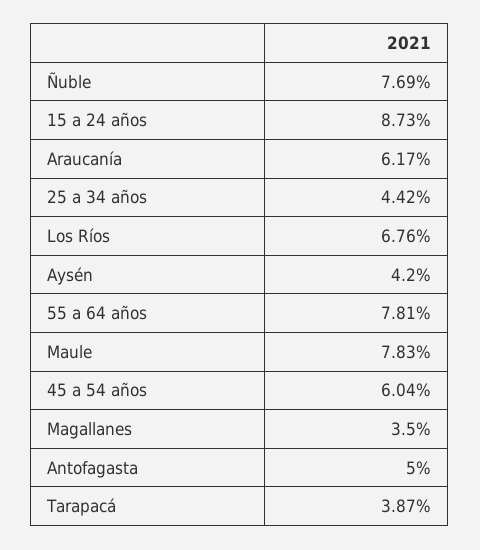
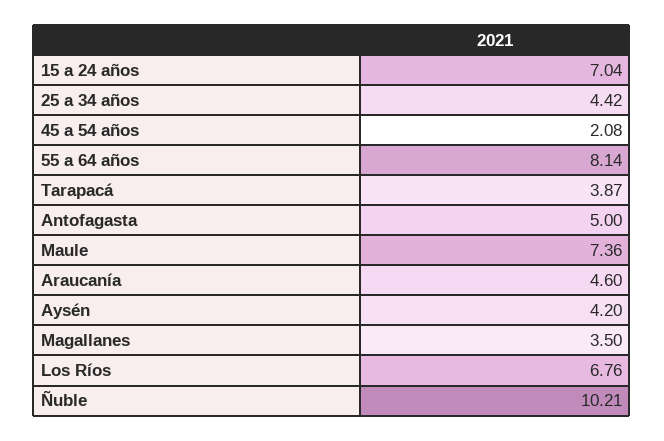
  {
-   "Ñuble": 7.69,
+   "Ñuble": 10.21,
-   "15 a 24 años": 8.73,
+   "15 a 24 años": 7.04,
-   "Araucanía": 6.17,
+   "Araucanía": 4.6,
    "25 a 34 años": 4.42,
    "Los Ríos": 6.76,
    "Aysén": 4.2,
-   "55 a 64 años": 7.81,
+   "55 a 64 años": 8.14,
-   "Maule": 7.83,
+   "Maule": 7.36,
-   "45 a 54 años": 6.04,
+   "45 a 54 años": 2.08,
    "Magallanes": 3.5,
    "Antofagasta": 5,
    "Tarapacá": 3.87
  }

